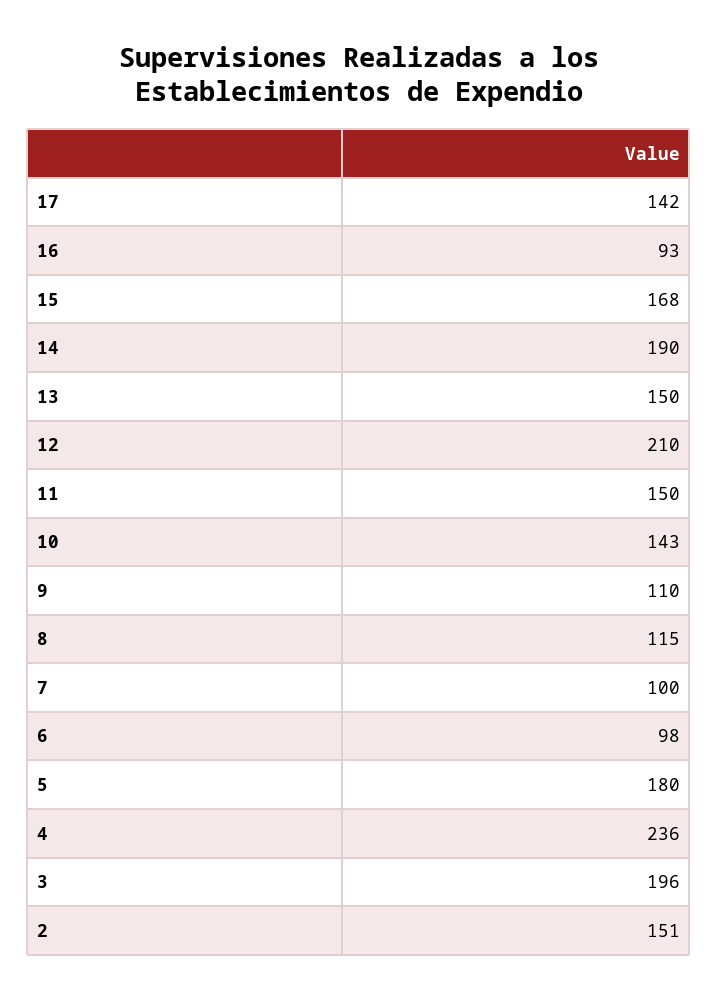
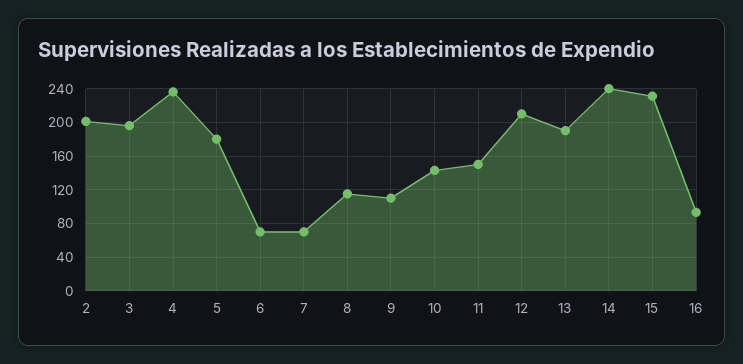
  {
-   "17": 142,
    "16": 93,
-   "15": 168,
+   "15": 230,
-   "14": 190,
+   "14": 240,
-   "13": 150,
+   "13": 190,
    "12": 210,
    "11": 150,
    "10": 143,
    "9": 110,
    "8": 115,
-   "7": 100,
+   "7": 70,
-   "6": 98,
+   "6": 70,
    "5": 180,
    "4": 236,
    "3": 196,
-   "2": 151
+   "2": 200
  }

